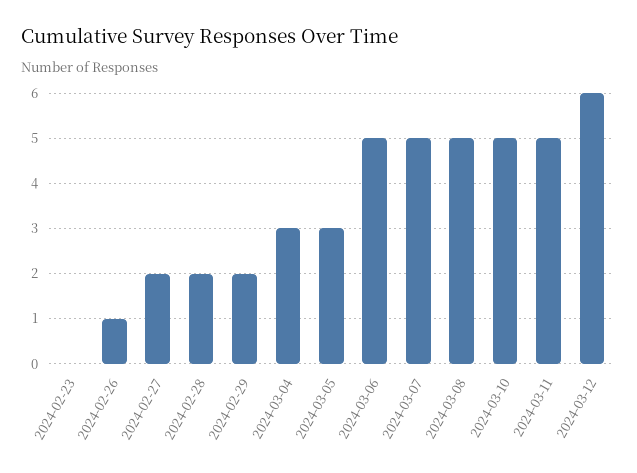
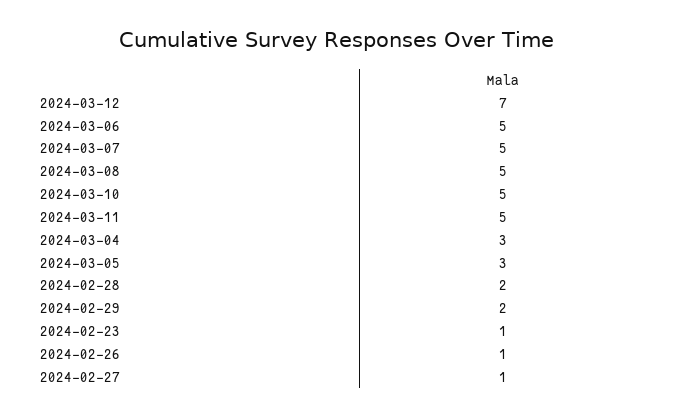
  {
-   "2024-02-23": 0,
+   "2024-02-23": 1,
    "2024-02-26": 1,
-   "2024-02-27": 2,
+   "2024-02-27": 1,
    "2024-02-28": 2,
    "2024-02-29": 2,
    "2024-03-04": 3,
    "2024-03-05": 3,
    "2024-03-06": 5,
    "2024-03-07": 5,
    "2024-03-08": 5,
    "2024-03-10": 5,
    "2024-03-11": 5,
-   "2024-03-12": 6
+   "2024-03-12": 7
  }

